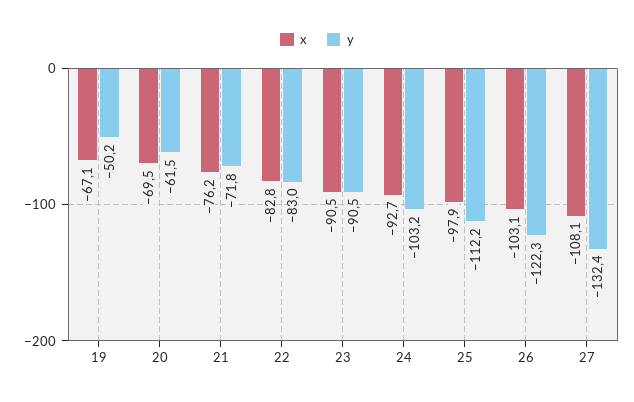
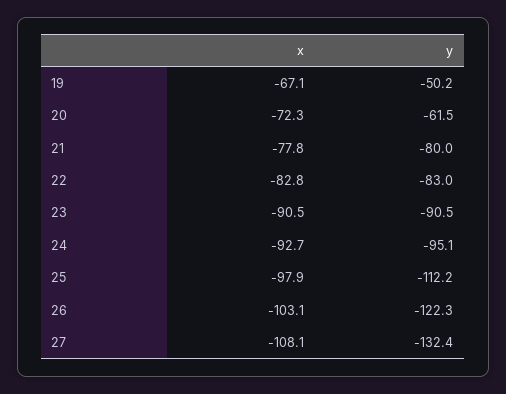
  {
    "x": {
      "19": -67.1,
-     "20": -69.5,
+     "20": -72.3,
-     "21": -76.2,
+     "21": -77.8,
      "22": -82.8,
      "23": -90.5,
      "24": -92.7,
      "25": -97.9,
      "26": -103.1,
      "27": -108.1
    },
    "y": {
      "19": -50.2,
      "20": -61.5,
-     "21": -71.8,
+     "21": -80,
      "22": -83,
      "23": -90.5,
-     "24": -103.2,
+     "24": -95.1,
      "25": -112.2,
      "26": -122.3,
      "27": -132.4
    }
  }

